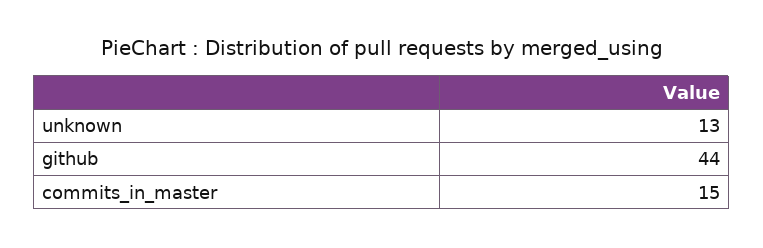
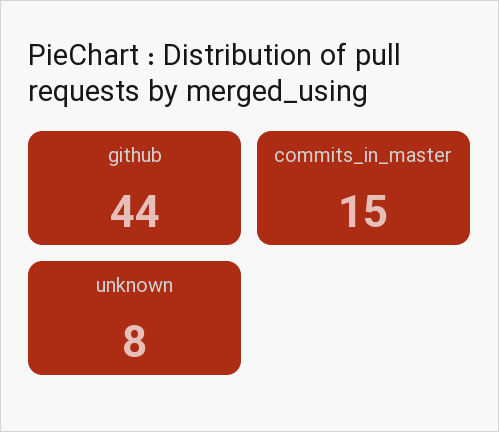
  {
-   "unknown": 13,
+   "unknown": 8,
    "github": 44,
    "commits_in_master": 15
  }

